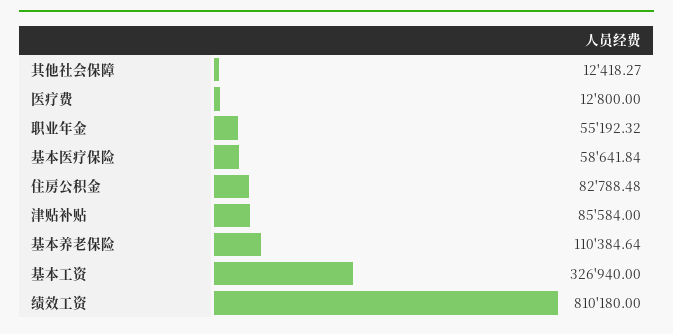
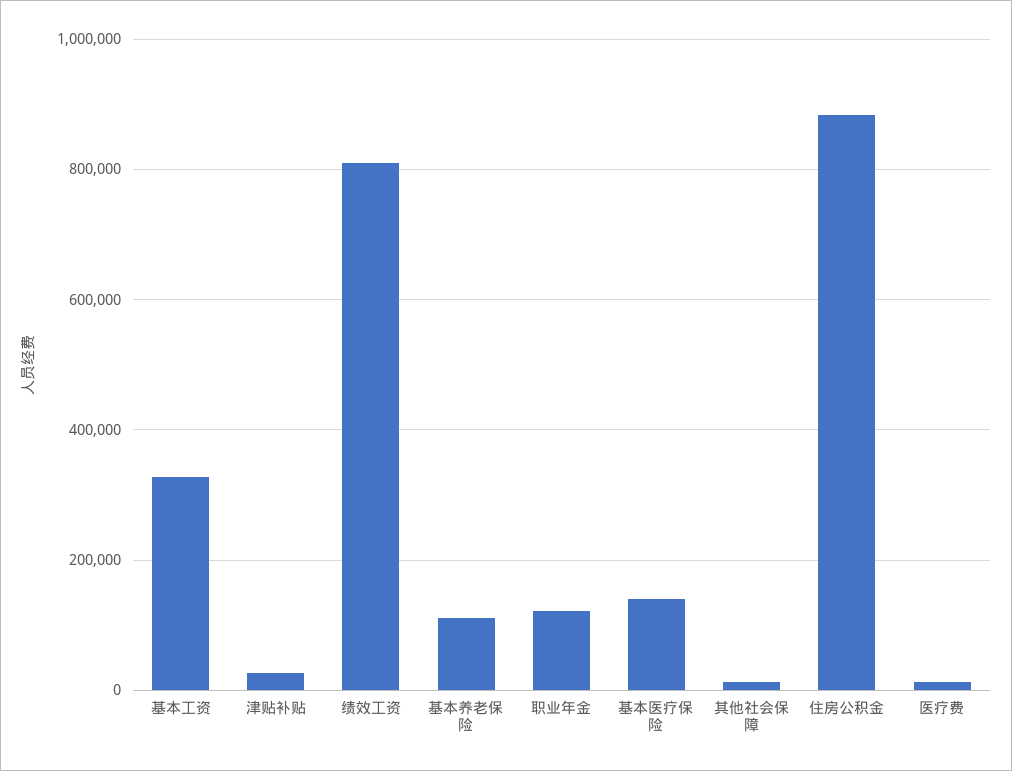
  {
    "其他社会保障": 12418.27,
    "医疗费": 12800,
-   "职业年金": 55192.32,
+   "职业年金": 120000,
-   "基本医疗保险": 58641.84,
+   "基本医疗保险": 140000,
-   "住房公积金": 82788.48,
+   "住房公积金": 880000,
-   "津贴补贴": 85584,
+   "津贴补贴": 20000,
    "基本养老保险": 110384.64,
    "基本工资": 326940,
    "绩效工资": 810180
  }

